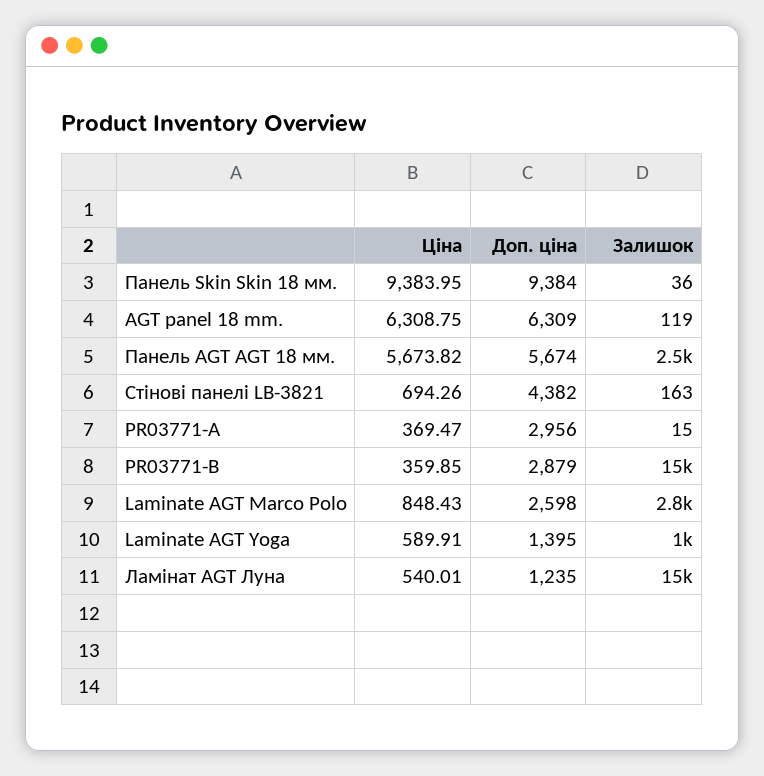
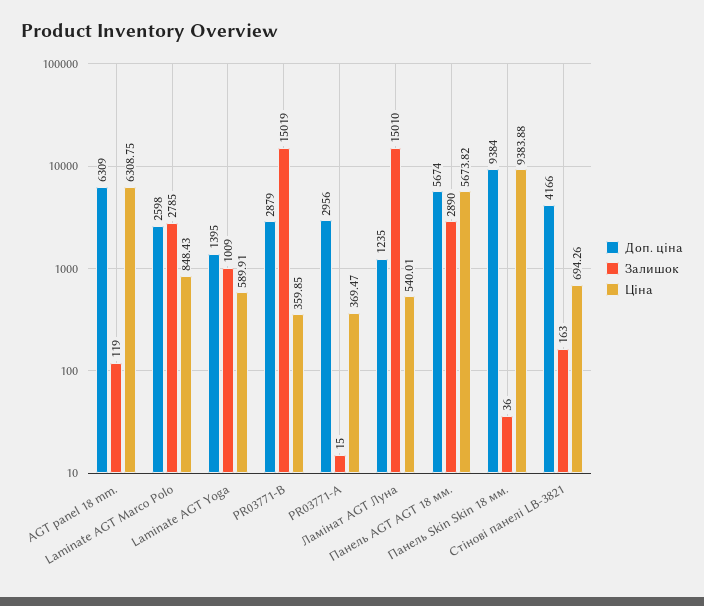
  {
    "Ціна": {
-     "Панель Skin Skin 18 мм.": 9383.95,
+     "Панель Skin Skin 18 мм.": 9383.88,
      "AGT panel 18 mm.": 6308.75,
      "Панель AGT AGT 18 мм.": 5673.82,
      "Стінові панелі LB-3821": 694.26,
      "PR03771-А": 369.47,
      "PR03771-B": 359.85,
      "Laminate AGT Marco Polo": 848.43,
      "Laminate AGT Yoga": 589.91,
      "Ламінат AGT Луна": 540.01
    },
    "Доп. ціна": {
      "Панель Skin Skin 18 мм.": 9384,
      "AGT panel 18 mm.": 6309,
      "Панель AGT AGT 18 мм.": 5674,
-     "Стінові панелі LB-3821": 4382,
+     "Стінові панелі LB-3821": 4166,
      "PR03771-А": 2956,
      "PR03771-B": 2879,
      "Laminate AGT Marco Polo": 2598,
      "Laminate AGT Yoga": 1395,
      "Ламінат AGT Луна": 1235
    },
    "Залишок": {
      "Панель Skin Skin 18 мм.": 36,
      "AGT panel 18 mm.": 119,
-     "Панель AGT AGT 18 мм.": 2500,
+     "Панель AGT AGT 18 мм.": 2890,
      "Стінові панелі LB-3821": 163,
      "PR03771-А": 15,
      "PR03771-B": 15019,
      "Laminate AGT Marco Polo": 2785,
      "Laminate AGT Yoga": 1009,
      "Ламінат AGT Луна": 15010
    }
  }

